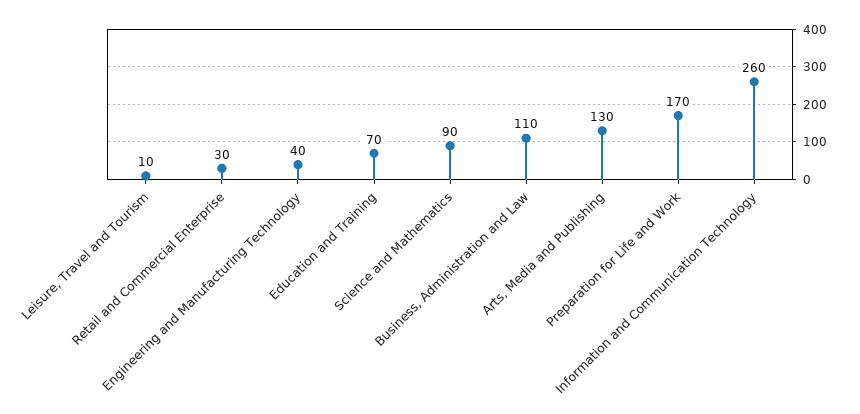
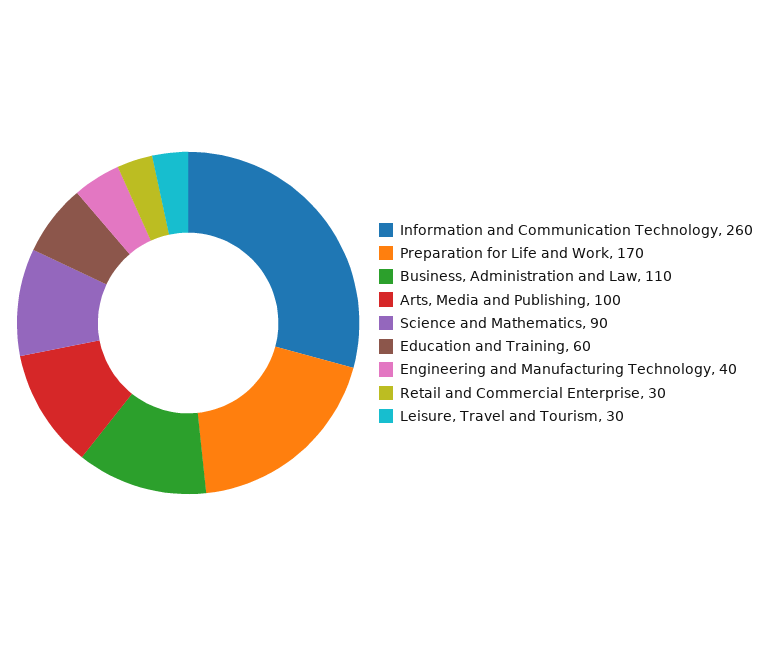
  {
-   "Leisure, Travel and Tourism": 10,
+   "Leisure, Travel and Tourism": 30,
    "Retail and Commercial Enterprise": 30,
    "Engineering and Manufacturing Technology": 40,
-   "Education and Training": 70,
+   "Education and Training": 60,
    "Science and Mathematics": 90,
    "Business, Administration and Law": 110,
-   "Arts, Media and Publishing": 130,
+   "Arts, Media and Publishing": 100,
    "Preparation for Life and Work": 170,
    "Information and Communication Technology": 260
  }

